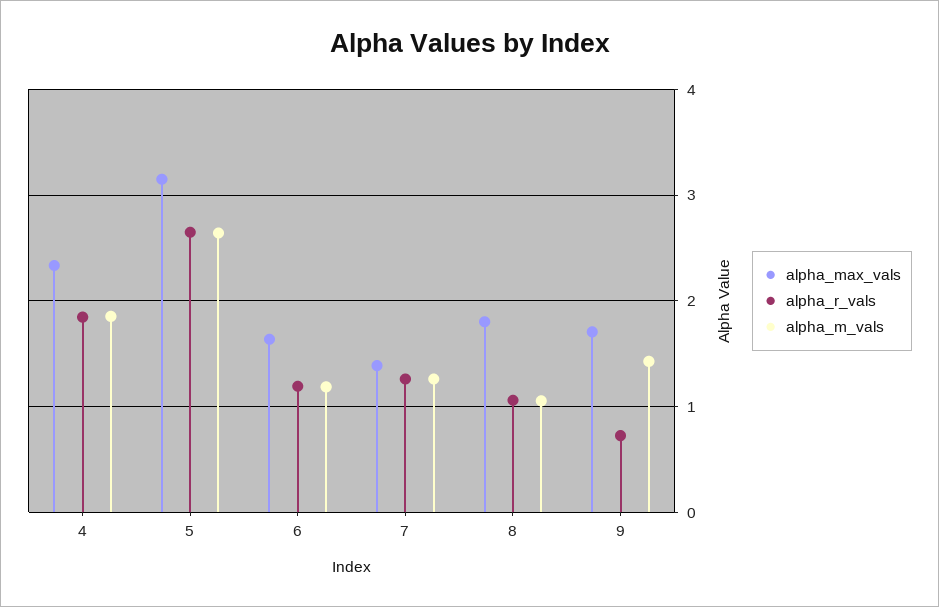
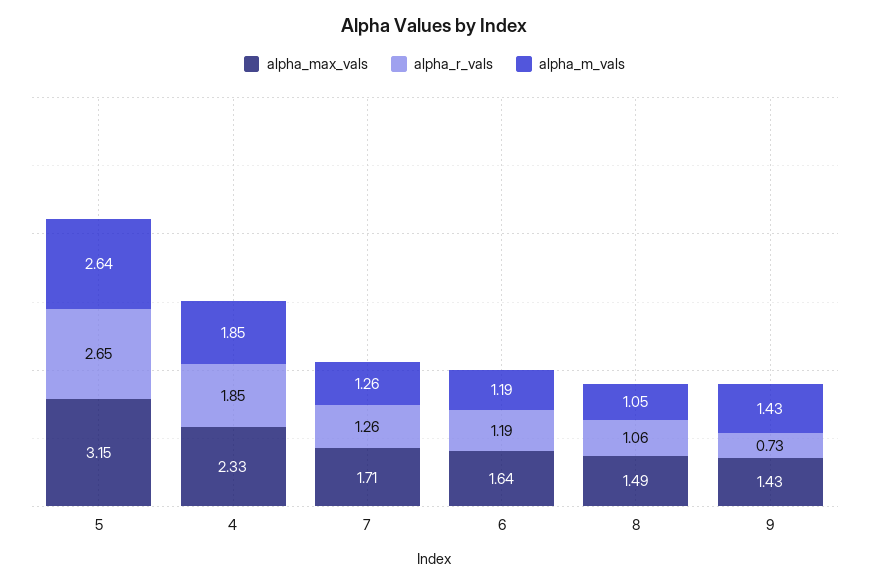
  {
    "alpha_max_vals": {
      "4": 2.33,
      "5": 3.15,
      "6": 1.64,
-     "7": 1.4,
+     "7": 1.71,
-     "8": 1.8,
+     "8": 1.49,
-     "9": 1.7
+     "9": 1.43
    },
    "alpha_r_vals": {
      "4": 1.85,
      "5": 2.65,
      "6": 1.19,
      "7": 1.26,
      "8": 1.06,
      "9": 0.73
    },
    "alpha_m_vals": {
      "4": 1.85,
      "5": 2.64,
      "6": 1.19,
      "7": 1.26,
      "8": 1.05,
      "9": 1.43
    }
  }

